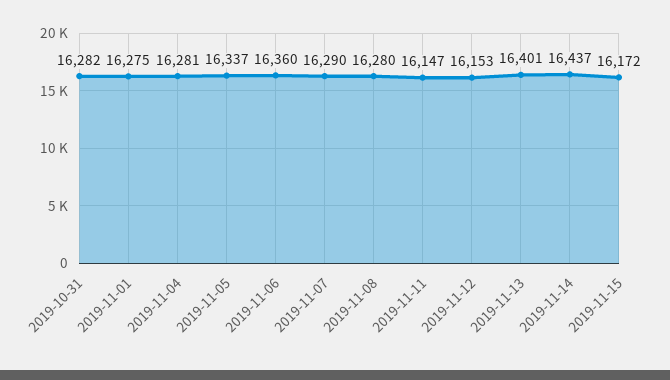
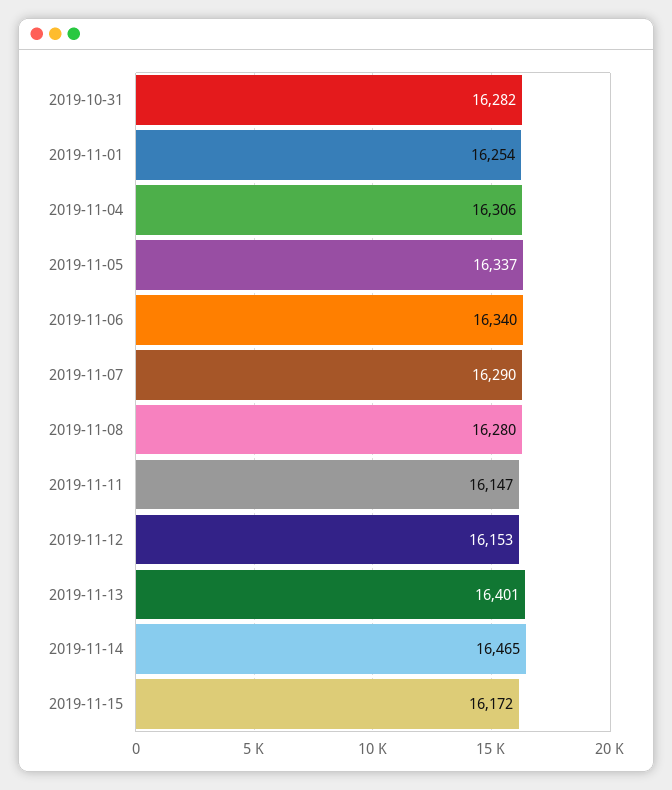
  {
    "2019-10-31": 16282,
-   "2019-11-01": 16275,
+   "2019-11-01": 16254,
-   "2019-11-04": 16281,
+   "2019-11-04": 16306,
    "2019-11-05": 16337,
-   "2019-11-06": 16360,
+   "2019-11-06": 16340,
    "2019-11-07": 16290,
    "2019-11-08": 16280,
    "2019-11-11": 16147,
    "2019-11-12": 16153,
    "2019-11-13": 16401,
-   "2019-11-14": 16437,
+   "2019-11-14": 16465,
    "2019-11-15": 16172
  }

